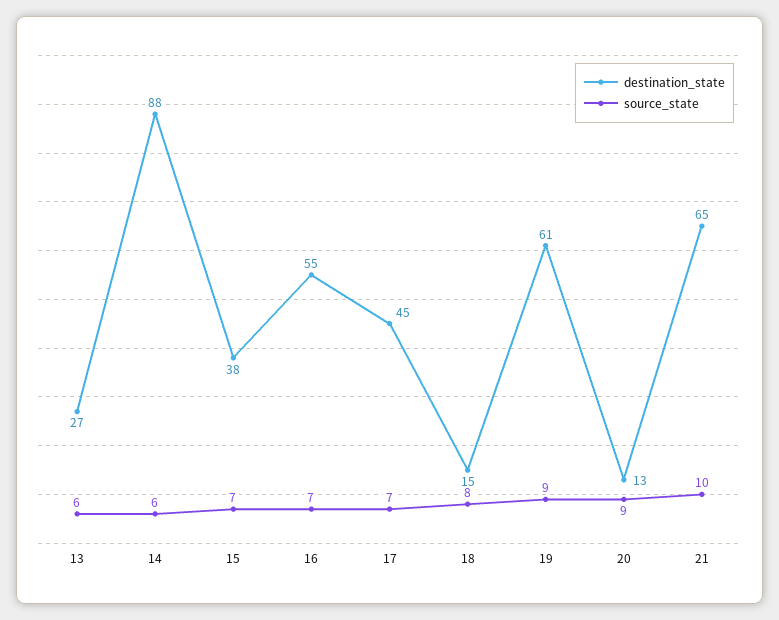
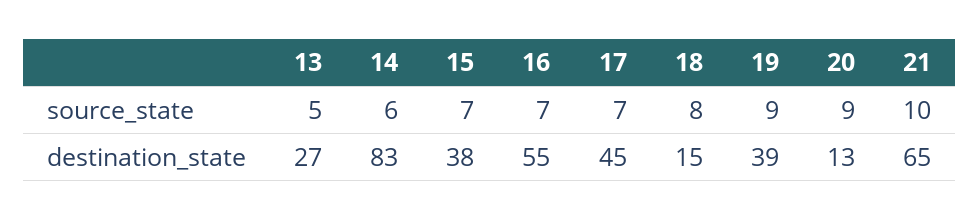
  {
    "destination_state": {
      "13": 27,
-     "14": 88,
+     "14": 83,
      "15": 38,
      "16": 55,
      "17": 45,
      "18": 15,
-     "19": 61,
+     "19": 39,
      "20": 13,
      "21": 65
    },
    "source_state": {
-     "13": 6,
+     "13": 5,
      "14": 6,
      "15": 7,
      "16": 7,
      "17": 7,
      "18": 8,
      "19": 9,
      "20": 9,
      "21": 10
    }
  }

